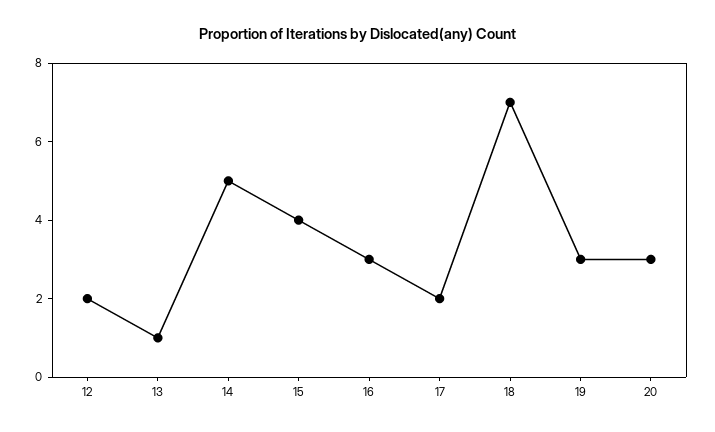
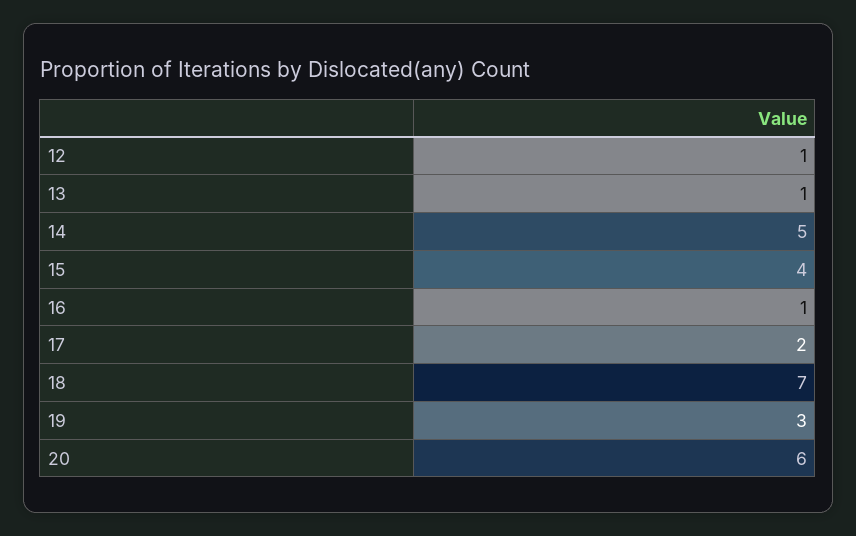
  {
-   "12": 2,
+   "12": 1,
    "13": 1,
    "14": 5,
    "15": 4,
-   "16": 3,
+   "16": 1,
    "17": 2,
    "18": 7,
    "19": 3,
-   "20": 3
+   "20": 6
  }

